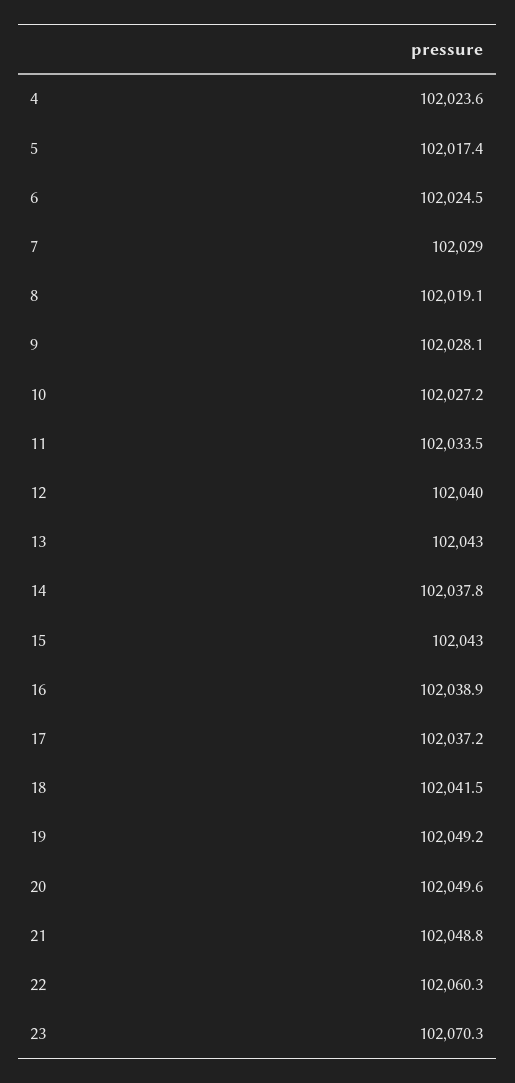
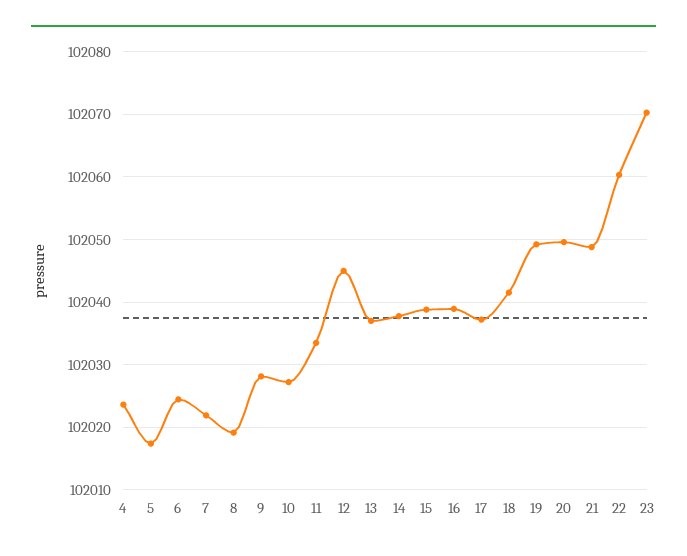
  {
    "4": 102023.6,
    "5": 102017.4,
    "6": 102024.5,
-   "7": 102029,
+   "7": 102022,
    "8": 102019.1,
    "9": 102028.1,
    "10": 102027.2,
    "11": 102033.5,
-   "12": 102040,
+   "12": 102045,
-   "13": 102043,
+   "13": 102037,
    "14": 102037.8,
-   "15": 102043,
+   "15": 102039,
    "16": 102038.9,
    "17": 102037.2,
    "18": 102041.5,
    "19": 102049.2,
    "20": 102049.6,
    "21": 102048.8,
    "22": 102060.3,
    "23": 102070.3
  }

